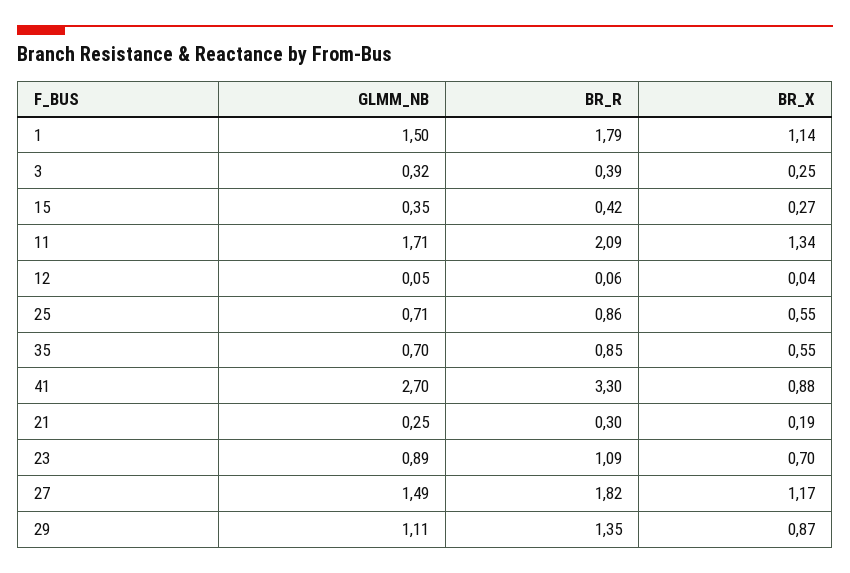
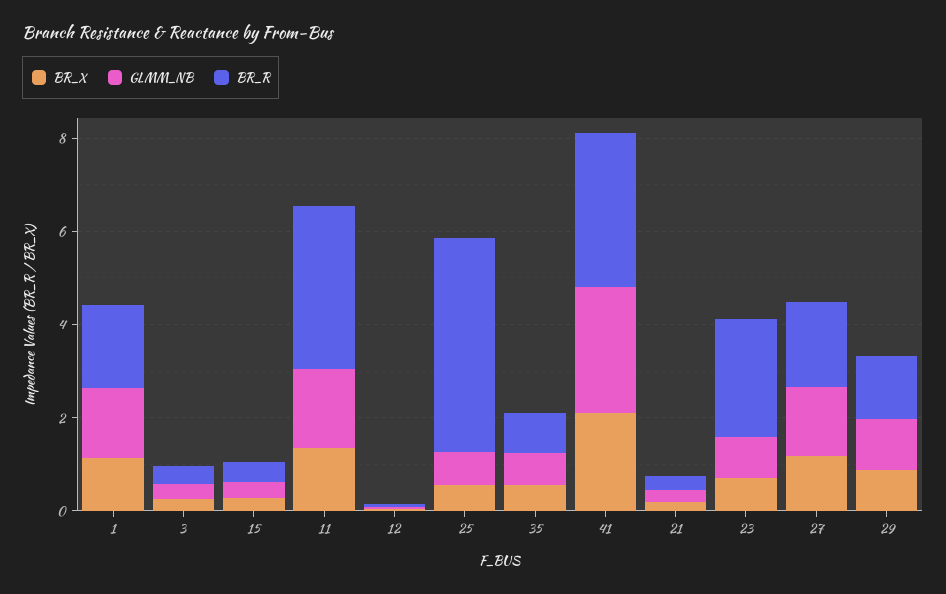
  {
    "GLMM_NB": {
      "1": 1.5,
      "3": 0.32,
      "15": 0.35,
      "11": 1.71,
      "12": 0.05,
      "25": 0.71,
      "35": 0.7,
      "41": 2.7,
      "21": 0.25,
      "23": 0.89,
      "27": 1.49,
      "29": 1.11
    },
    "BR_R": {
      "1": 1.79,
      "3": 0.39,
      "15": 0.42,
-     "11": 2.09,
+     "11": 3.5,
      "12": 0.06,
-     "25": 0.86,
+     "25": 4.5,
      "35": 0.85,
      "41": 3.3,
      "21": 0.3,
-     "23": 1.09,
+     "23": 2.5,
      "27": 1.82,
      "29": 1.35
    },
    "BR_X": {
      "1": 1.14,
      "3": 0.25,
      "15": 0.27,
      "11": 1.34,
      "12": 0.04,
      "25": 0.55,
      "35": 0.55,
-     "41": 0.88,
+     "41": 2,
      "21": 0.19,
      "23": 0.7,
      "27": 1.17,
      "29": 0.87
    }
  }

